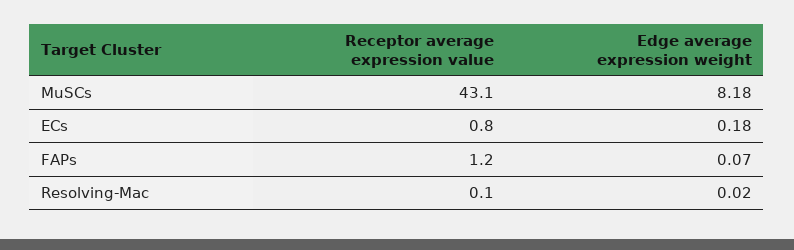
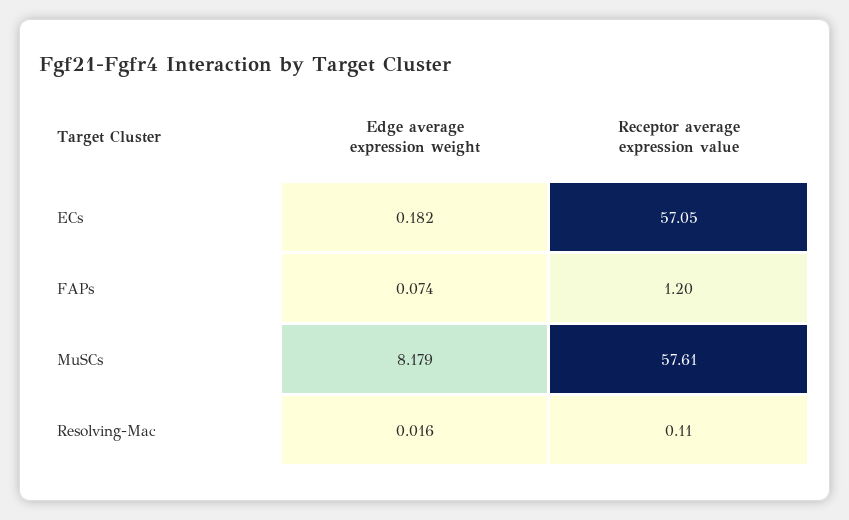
  {
    "Receptor average expression value": {
-     "MuSCs": 43.1,
+     "MuSCs": 57.61,
-     "ECs": 0.8,
+     "ECs": 57.05,
      "FAPs": 1.2,
      "Resolving-Mac": 0.11
    },
    "Edge average expression weight": {
      "MuSCs": 8.179,
      "ECs": 0.182,
      "FAPs": 0.074,
      "Resolving-Mac": 0.016
    }
  }

